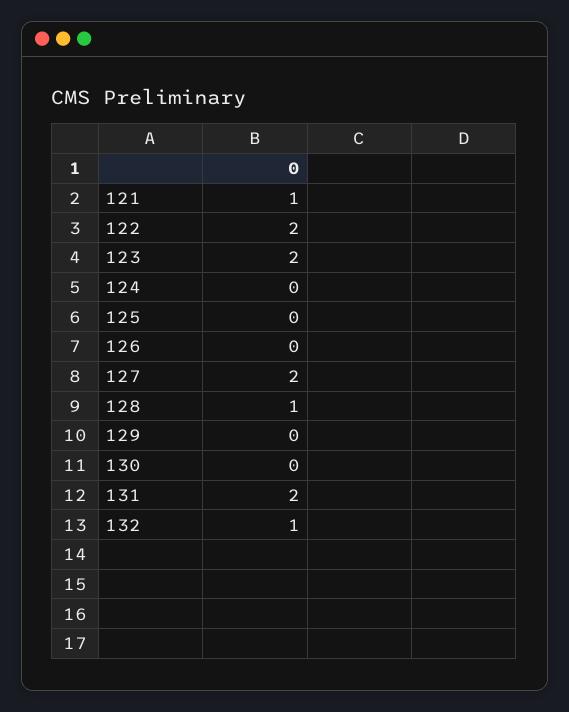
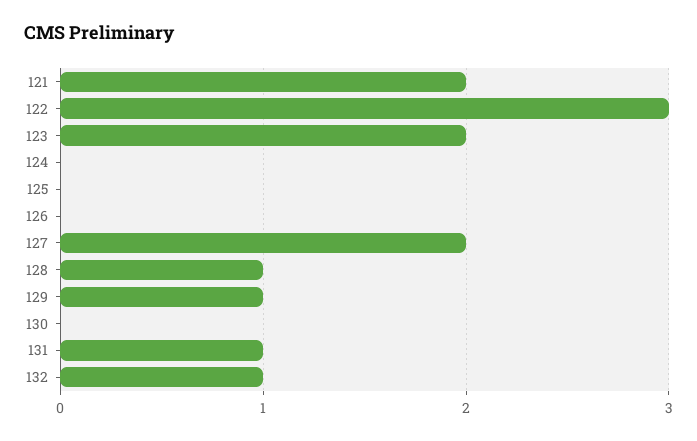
  {
-   "121": 1,
+   "121": 2,
-   "122": 2,
+   "122": 3,
    "123": 2,
    "124": 0,
    "125": 0,
    "126": 0,
    "127": 2,
    "128": 1,
-   "129": 0,
+   "129": 1,
    "130": 0,
-   "131": 2,
+   "131": 1,
    "132": 1
  }

